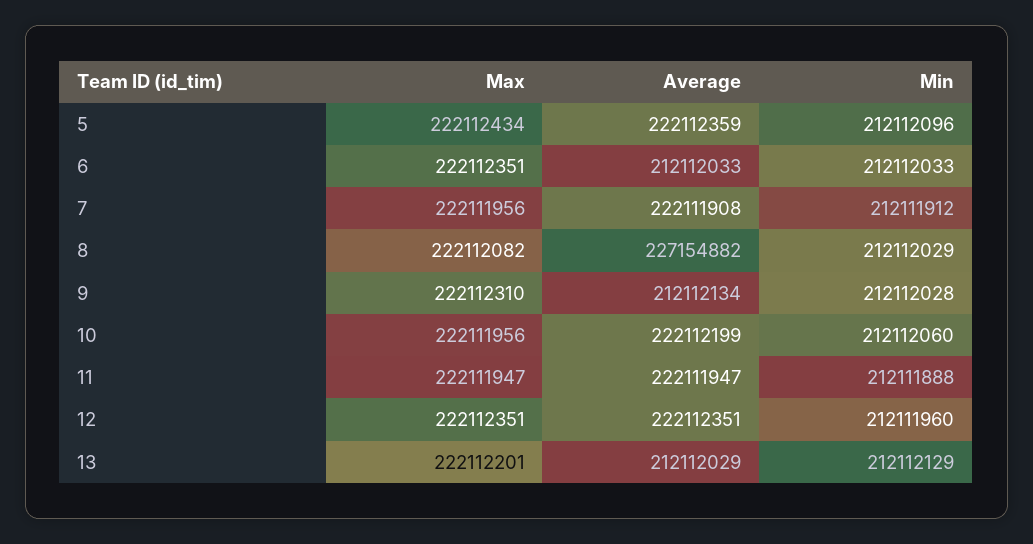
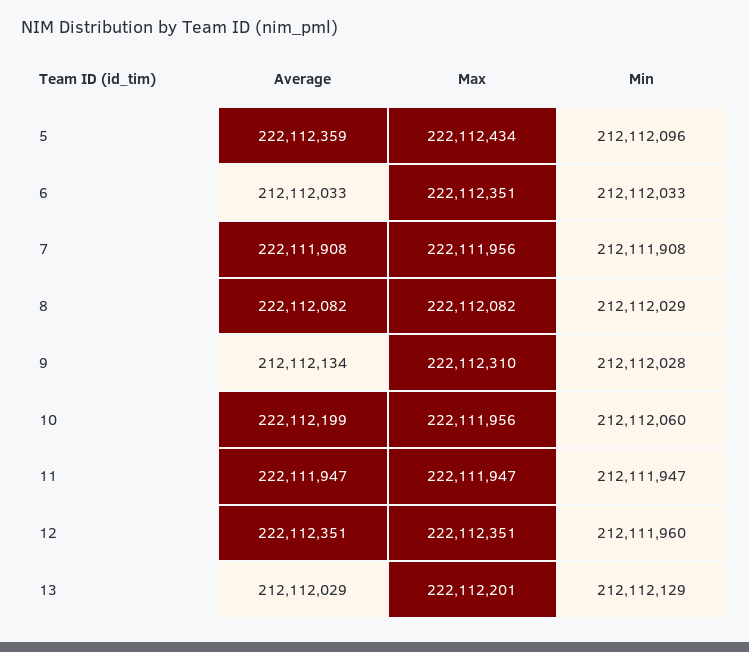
  {
    "Max": {
      "5": 222112434,
      "6": 222112351,
      "7": 222111956,
      "8": 222112082,
      "9": 222112310,
      "10": 222111956,
      "11": 222111947,
      "12": 222112351,
      "13": 222112201
    },
    "Average": {
      "5": 222112359,
      "6": 212112033,
      "7": 222111908,
-     "8": 227154882,
+     "8": 222112082,
      "9": 212112134,
      "10": 222112199,
      "11": 222111947,
      "12": 222112351,
      "13": 212112029
    },
    "Min": {
      "5": 212112096,
      "6": 212112033,
-     "7": 212111912,
+     "7": 212111908,
      "8": 212112029,
      "9": 212112028,
      "10": 212112060,
-     "11": 212111888,
+     "11": 212111947,
      "12": 212111960,
      "13": 212112129
    }
  }

